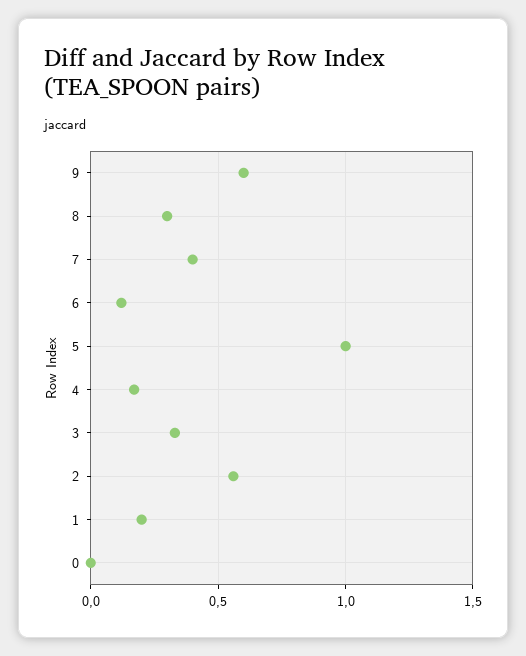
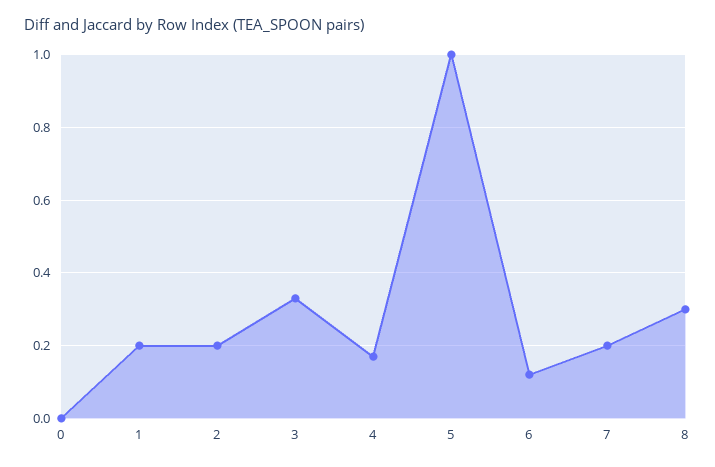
  {
-   "9": 0.6,
    "8": 0.3,
-   "7": 0.4,
+   "7": 0.2,
    "6": 0.1,
    "5": 1,
    "4": 0.15,
    "3": 0.35,
-   "2": 0.55,
+   "2": 0.2,
    "1": 0.2,
    "0": 0
  }

